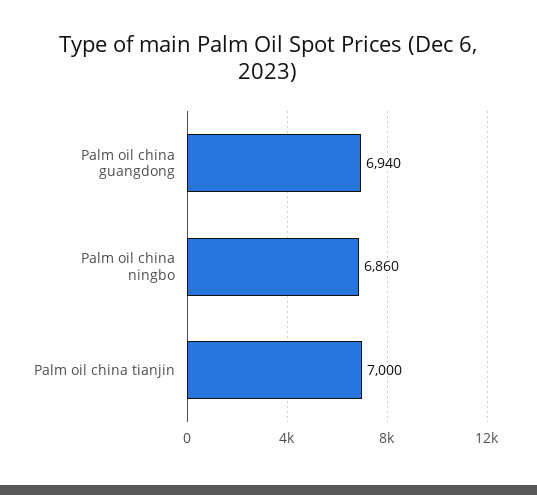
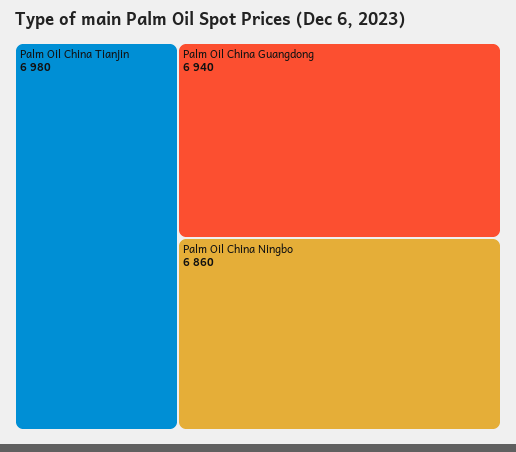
  {
    "Palm oil china guangdong": 6940,
    "Palm oil china ningbo": 6860,
-   "Palm oil china tianjin": 7000
+   "Palm oil china tianjin": 6980
  }

